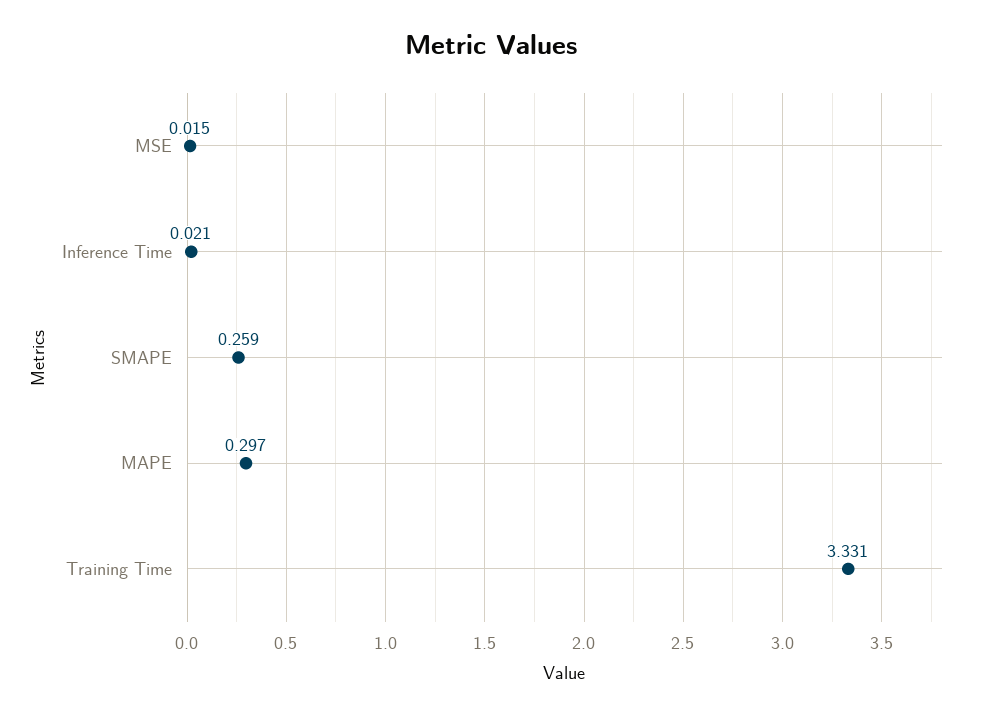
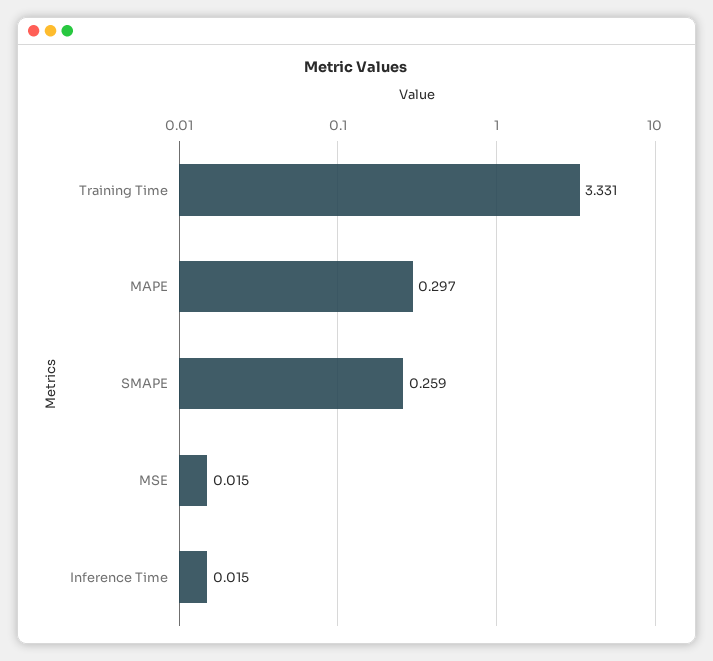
  {
    "MSE": 0.015,
-   "Inference Time": 0.021,
+   "Inference Time": 0.015,
    "SMAPE": 0.259,
    "MAPE": 0.297,
    "Training Time": 3.331
  }

